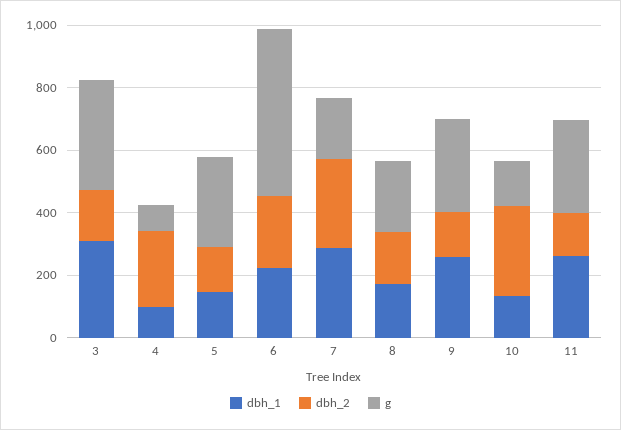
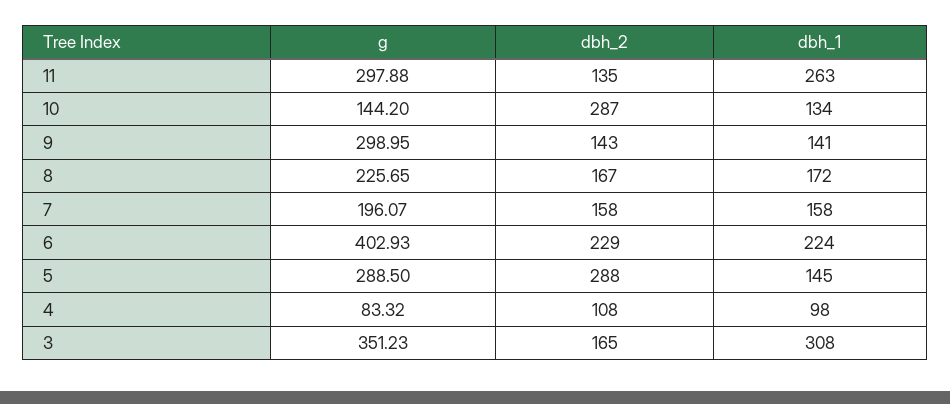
  {
    "dbh_1": {
      "3": 308,
      "4": 98,
      "5": 145,
      "6": 224,
-     "7": 300,
+     "7": 158,
      "8": 172,
-     "9": 250,
+     "9": 141,
      "10": 134,
      "11": 263
    },
    "dbh_2": {
      "3": 165,
-     "4": 250,
+     "4": 108,
-     "5": 150,
+     "5": 288,
      "6": 229,
-     "7": 300,
+     "7": 158,
      "8": 167,
      "9": 143,
      "10": 287,
      "11": 135
    },
    "g": {
      "3": 351.23,
      "4": 83.32,
      "5": 288.5,
-     "6": 550,
+     "6": 402.93,
      "7": 196.07,
      "8": 225.65,
      "9": 298.95,
      "10": 144.2,
      "11": 297.88
    }
  }

